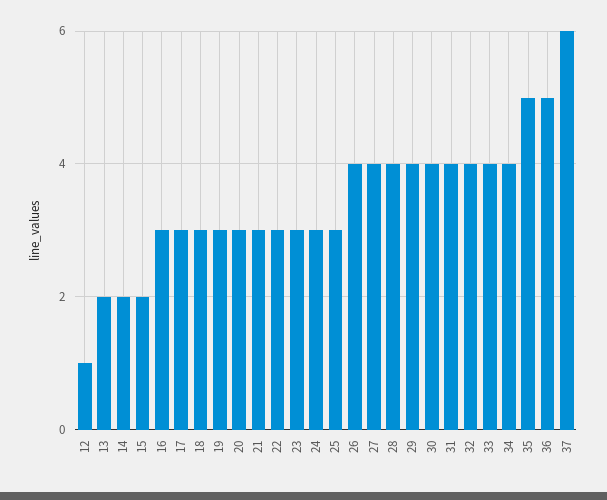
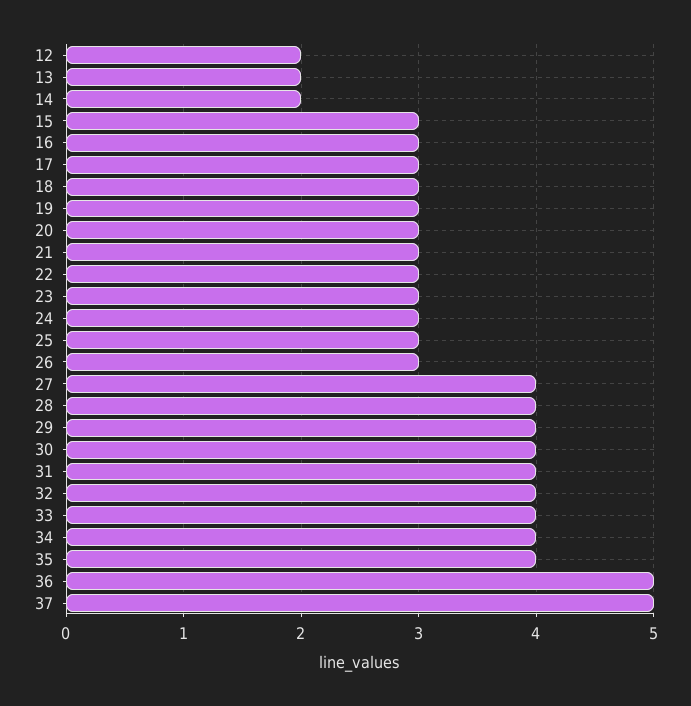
  {
-   "12": 1,
+   "12": 2,
    "13": 2,
    "14": 2,
-   "15": 2,
+   "15": 3,
    "16": 3,
    "17": 3,
    "18": 3,
    "19": 3,
    "20": 3,
    "21": 3,
    "22": 3,
    "23": 3,
    "24": 3,
    "25": 3,
-   "26": 4,
+   "26": 3,
    "27": 4,
    "28": 4,
    "29": 4,
    "30": 4,
    "31": 4,
    "32": 4,
    "33": 4,
    "34": 4,
-   "35": 5,
+   "35": 4,
    "36": 5,
-   "37": 6
+   "37": 5
  }

